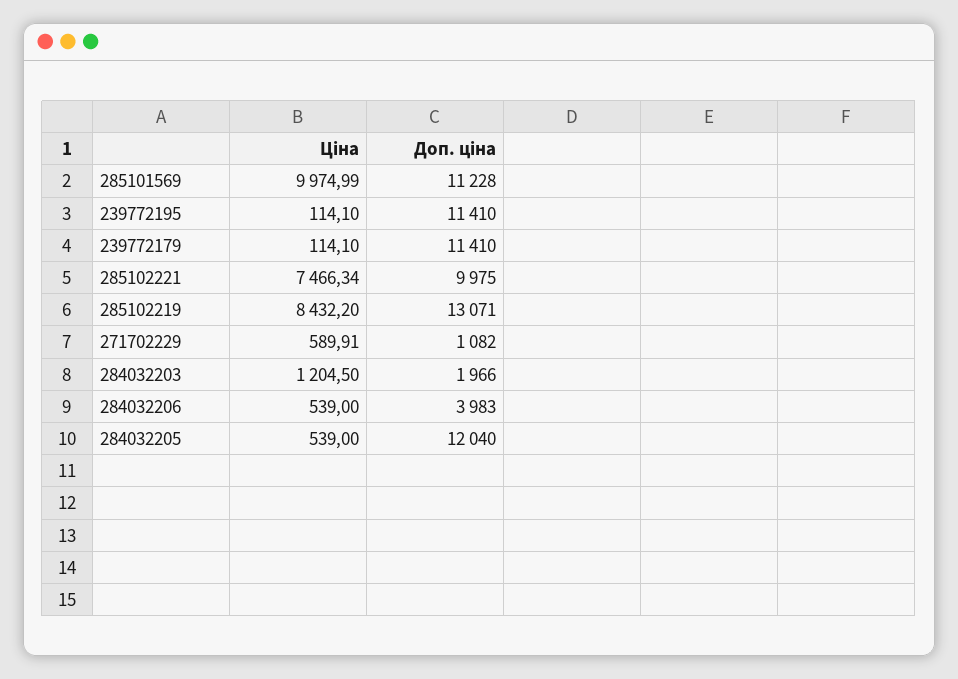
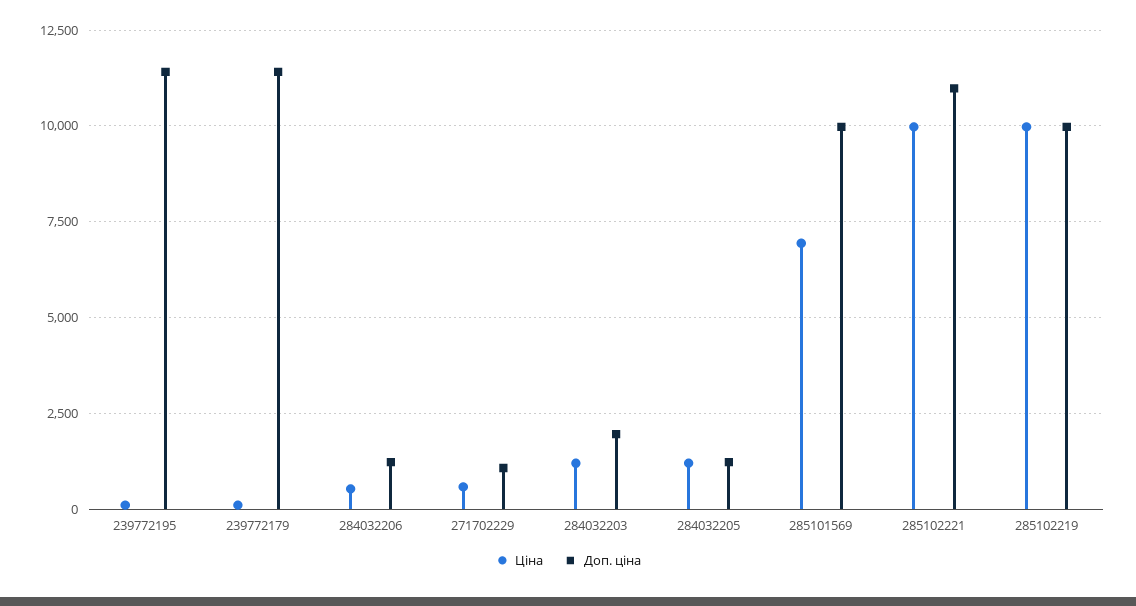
  {
    "Ціна": {
-     "285101569": 9974.99,
+     "285101569": 7000,
      "239772195": 114.1,
      "239772179": 114.1,
-     "285102221": 7466.34,
+     "285102221": 10000,
-     "285102219": 8432.2,
+     "285102219": 10000,
      "271702229": 589.91,
      "284032203": 1204.5,
      "284032206": 539,
-     "284032205": 539
+     "284032205": 1250
    },
    "Доп. ціна": {
-     "285101569": 11228,
+     "285101569": 10000,
      "239772195": 11410,
      "239772179": 11410,
-     "285102221": 9975,
+     "285102221": 11000,
-     "285102219": 13071,
+     "285102219": 10000,
      "271702229": 1082,
      "284032203": 1966,
-     "284032206": 3983,
+     "284032206": 1250,
-     "284032205": 12040
+     "284032205": 1250
    }
  }

